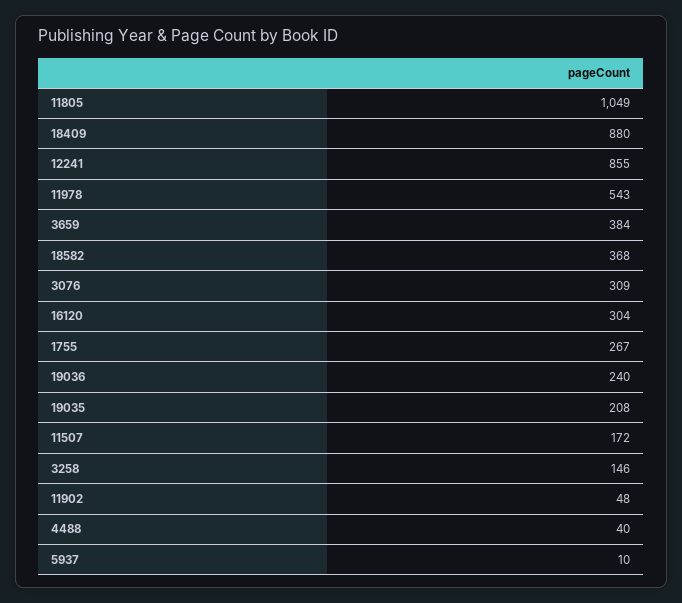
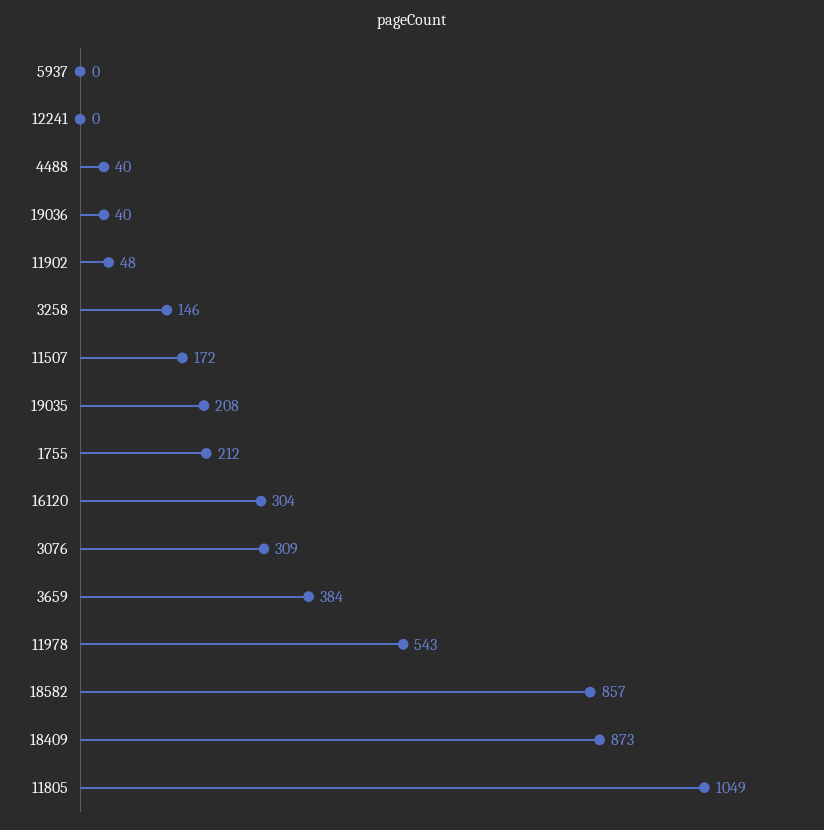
  {
    "11805": 1049,
-   "18409": 880,
+   "18409": 873,
-   "12241": 855,
+   "12241": 0,
    "11978": 543,
    "3659": 384,
-   "18582": 368,
+   "18582": 857,
    "3076": 309,
    "16120": 304,
-   "1755": 267,
+   "1755": 212,
-   "19036": 240,
+   "19036": 40,
    "19035": 208,
    "11507": 172,
    "3258": 146,
    "11902": 48,
    "4488": 40,
-   "5937": 10
+   "5937": 0
  }

